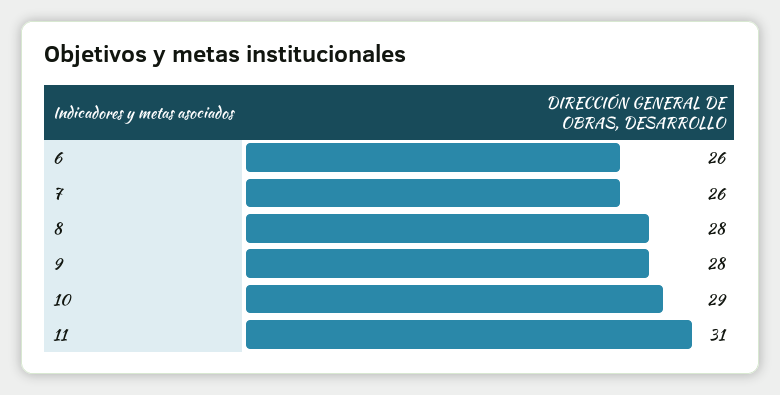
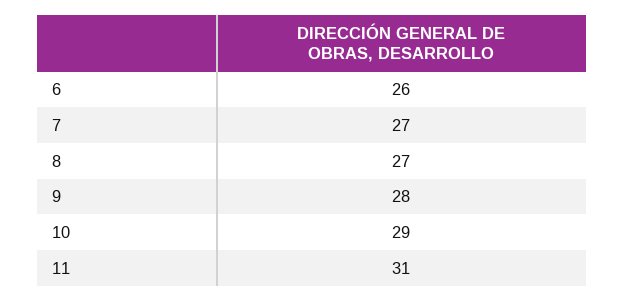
  {
    "6": 26,
-   "7": 26,
+   "7": 27,
-   "8": 28,
+   "8": 27,
    "9": 28,
    "10": 29,
    "11": 31
  }

